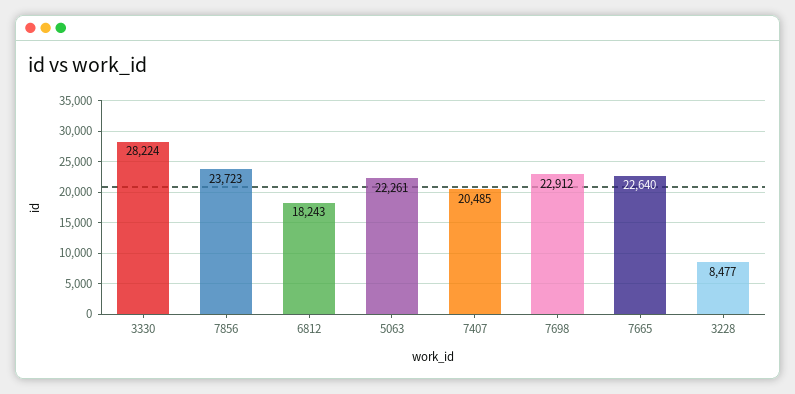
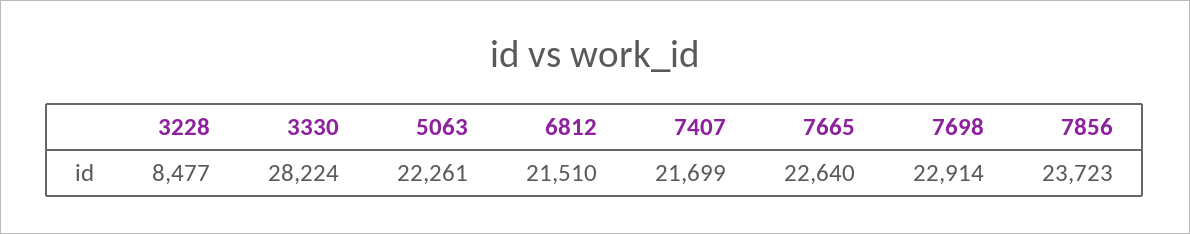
  {
    "3330": 28224,
    "7856": 23723,
-   "6812": 18243,
+   "6812": 21510,
    "5063": 22261,
-   "7407": 20485,
+   "7407": 21699,
-   "7698": 22912,
+   "7698": 22914,
    "7665": 22640,
    "3228": 8477
  }

